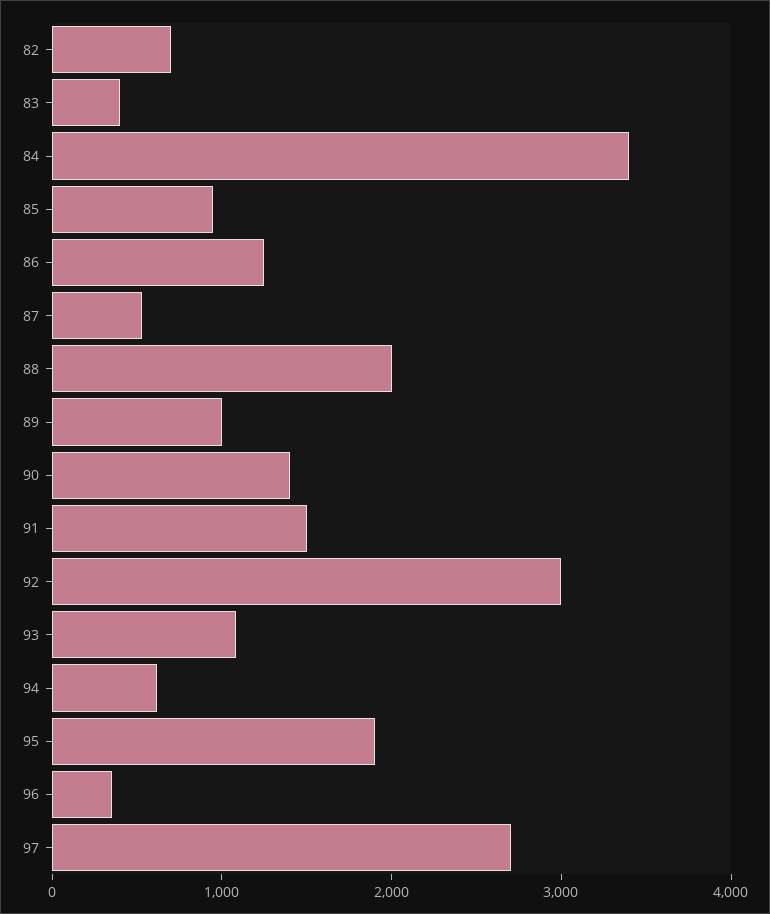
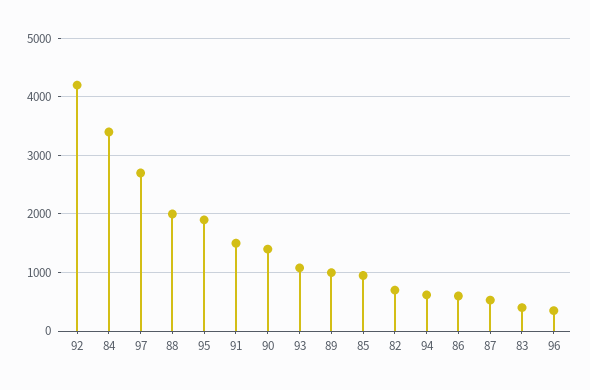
  {
    "82": 800,
    "83": 400,
    "84": 3400,
    "85": 1000,
-   "86": 1200,
+   "86": 600,
    "87": 600,
    "88": 2000,
    "89": 1000,
    "90": 1400,
    "91": 1600,
-   "92": 3000,
+   "92": 4200,
    "93": 1000,
    "94": 600,
    "95": 2000,
    "96": 400,
    "97": 2800
  }

